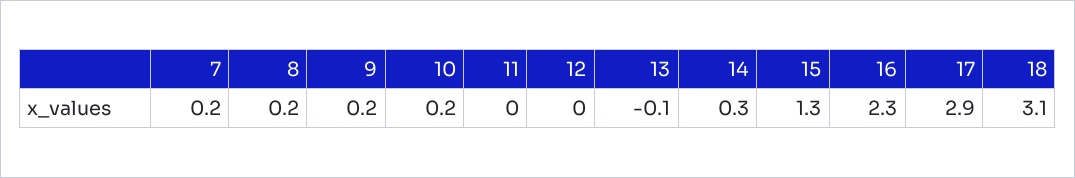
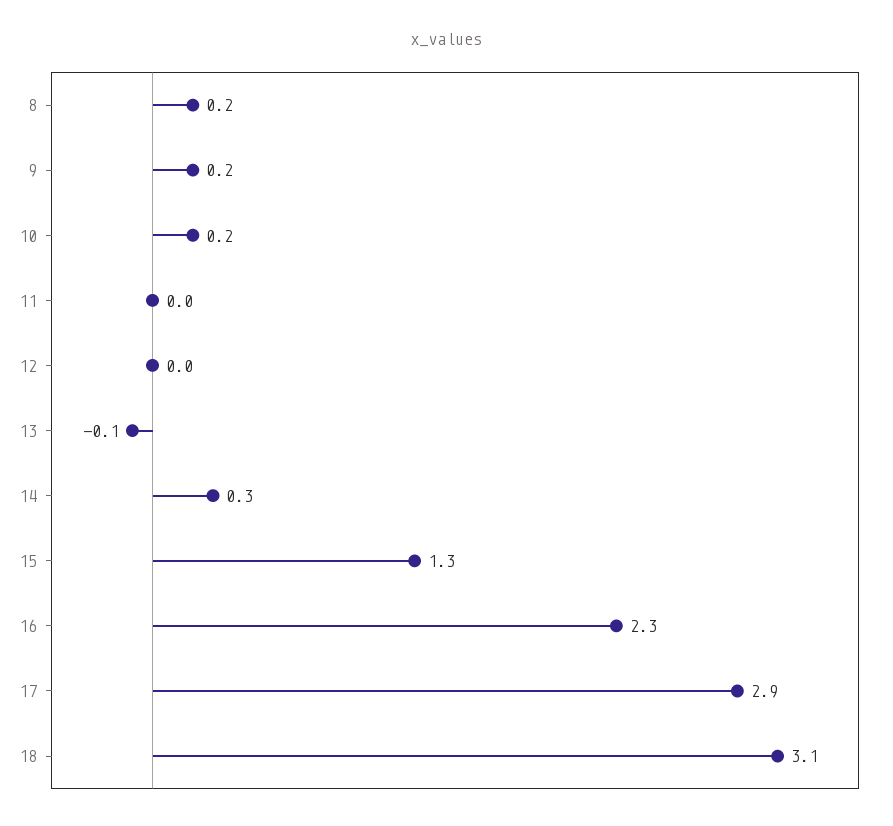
  {
-   "7": 0.2,
    "8": 0.2,
    "9": 0.2,
    "10": 0.2,
    "11": 0,
    "12": 0,
    "13": -0.1,
    "14": 0.3,
    "15": 1.3,
    "16": 2.3,
    "17": 2.9,
    "18": 3.1
  }

